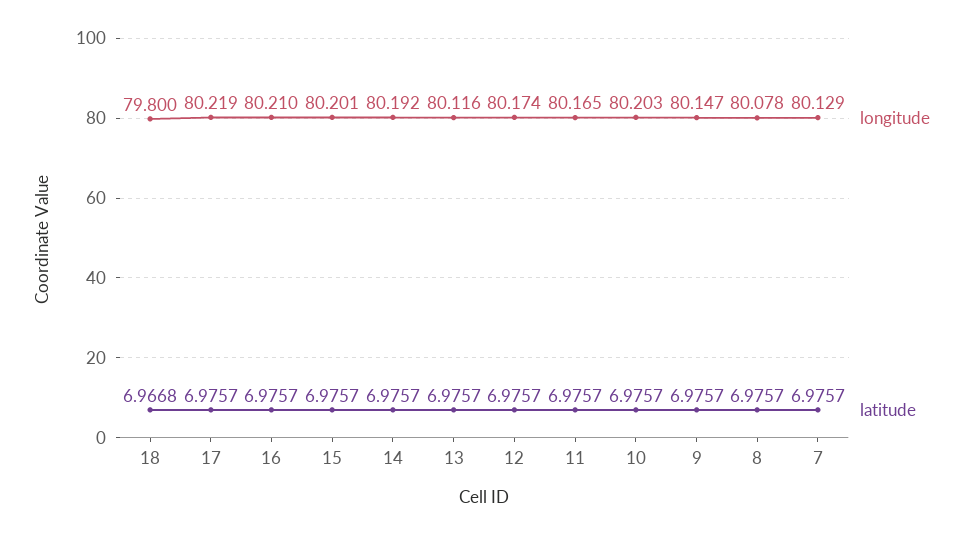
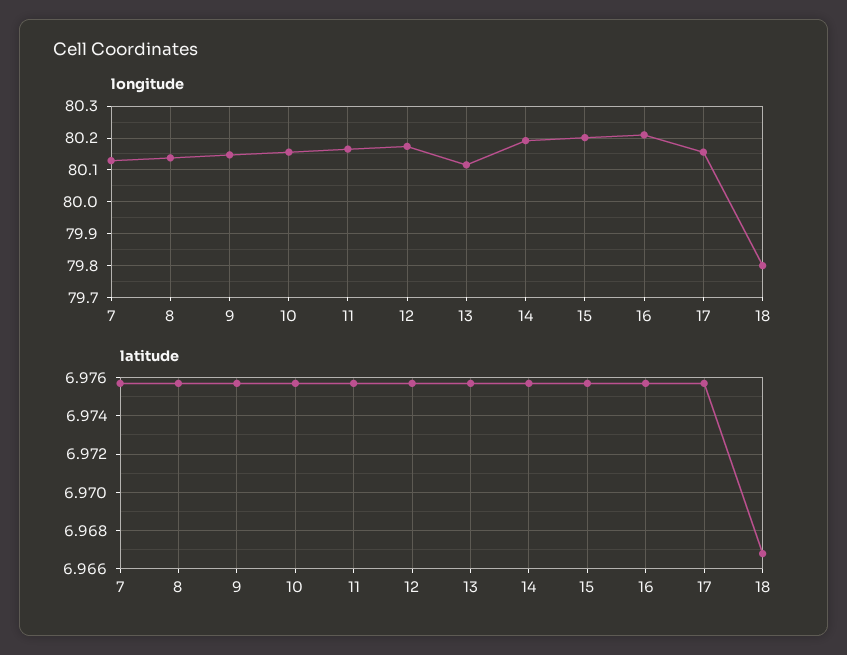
  {
    "longitude": {
      "18": 79.8,
-     "17": 80.219,
+     "17": 80.16,
      "16": 80.21,
      "15": 80.201,
      "14": 80.192,
      "13": 80.116,
      "12": 80.174,
      "11": 80.165,
-     "10": 80.203,
+     "10": 80.16,
      "9": 80.147,
-     "8": 80.078,
+     "8": 80.14,
      "7": 80.129
    },
    "latitude": {
      "18": 6.9668,
      "17": 6.9757,
      "16": 6.9757,
      "15": 6.9757,
      "14": 6.9757,
      "13": 6.9757,
      "12": 6.9757,
      "11": 6.9757,
      "10": 6.9757,
      "9": 6.9757,
      "8": 6.9757,
      "7": 6.9757
    }
  }

